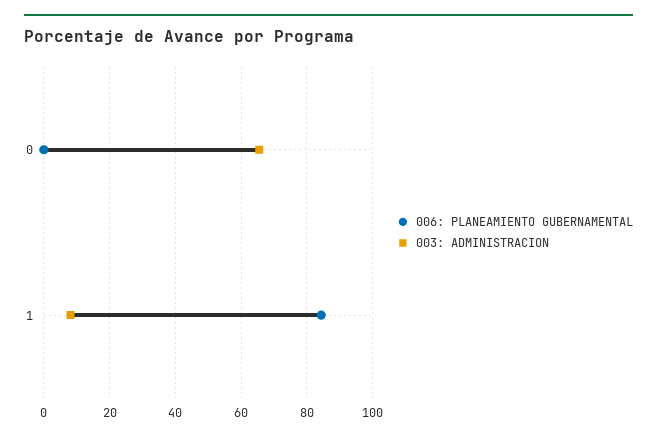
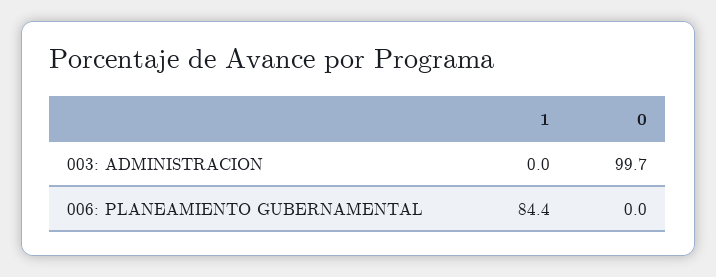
  {
    "006: PLANEAMIENTO GUBERNAMENTAL": {
      "0": 0,
      "1": 84.4
    },
    "003: ADMINISTRACION": {
-     "0": 66,
+     "0": 99.7,
-     "1": 8
+     "1": 0
    }
  }

